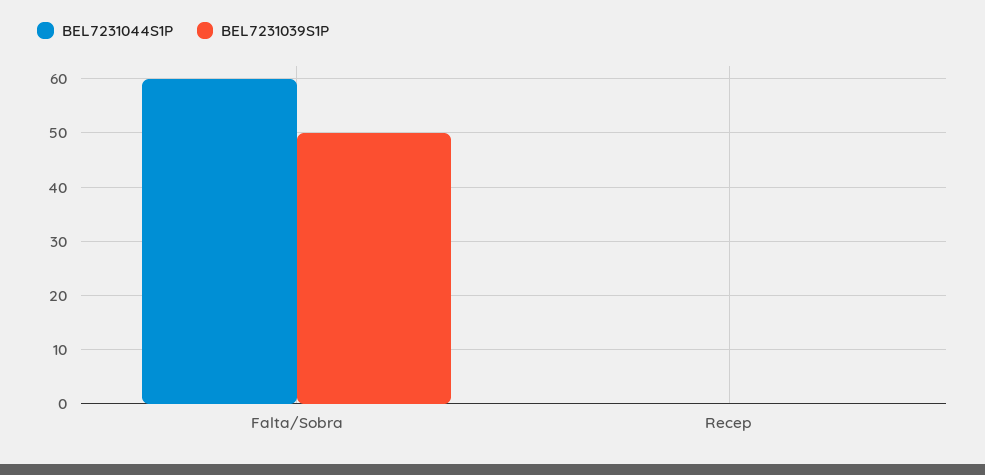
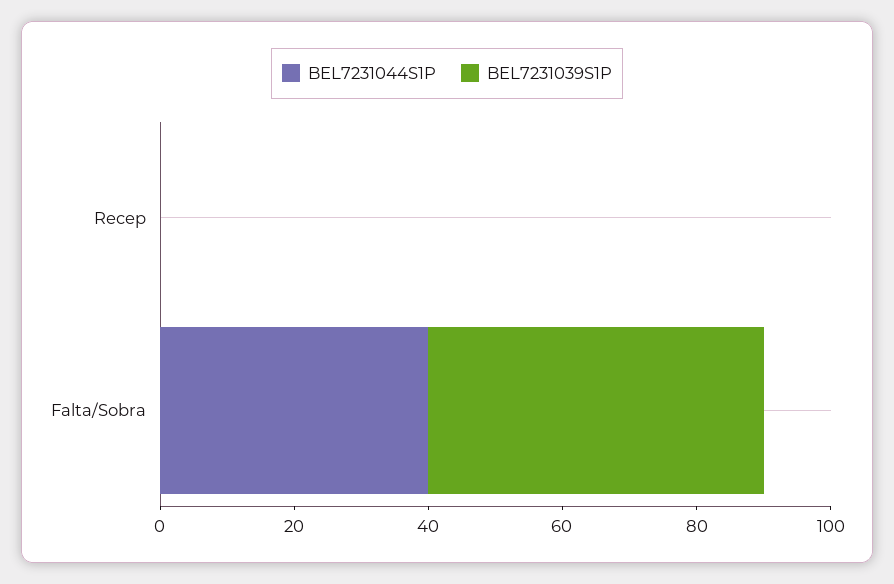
  {
    "BEL7231044S1P": {
-     "Falta/Sobra": 60,
+     "Falta/Sobra": 40,
      "Recep": 0
    },
    "BEL7231039S1P": {
      "Falta/Sobra": 50,
      "Recep": 0
    }
  }

